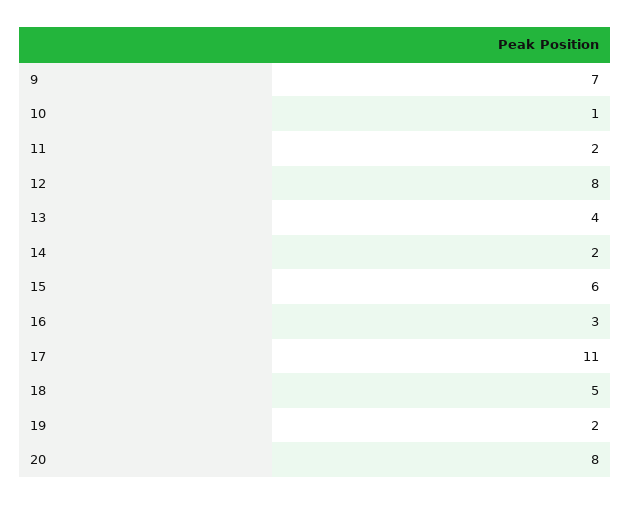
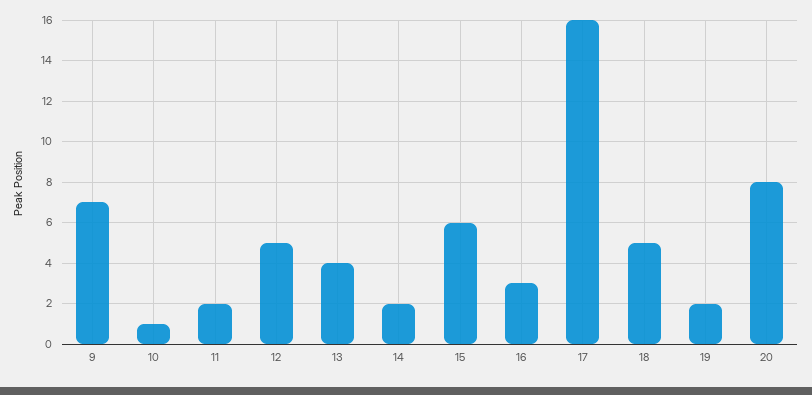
  {
    "9": 7,
    "10": 1,
    "11": 2,
-   "12": 8,
+   "12": 5,
    "13": 4,
    "14": 2,
    "15": 6,
    "16": 3,
-   "17": 11,
+   "17": 16,
    "18": 5,
    "19": 2,
    "20": 8
  }

